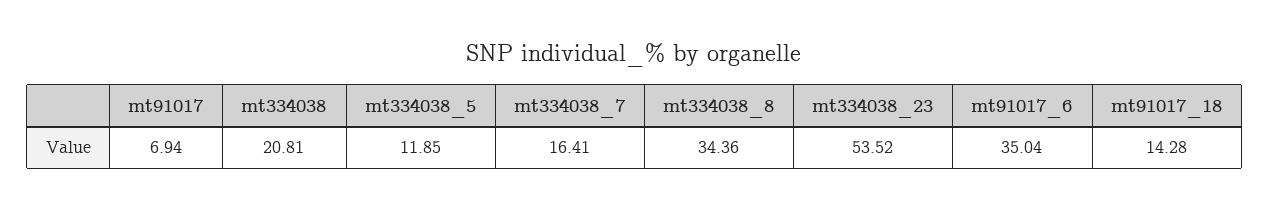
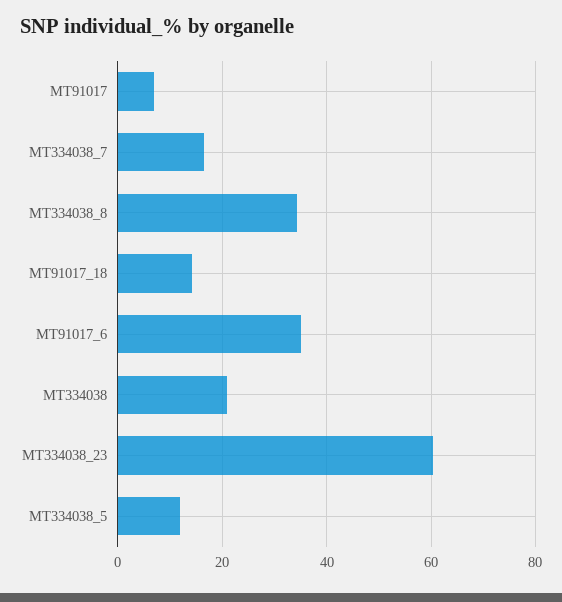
  {
    "mt91017": 6.94,
    "mt334038": 20.81,
    "mt334038_5": 11.85,
    "mt334038_7": 16.41,
    "mt334038_8": 34.36,
-   "mt334038_23": 53.52,
+   "mt334038_23": 60,
    "mt91017_6": 35.04,
    "mt91017_18": 14.28
  }

